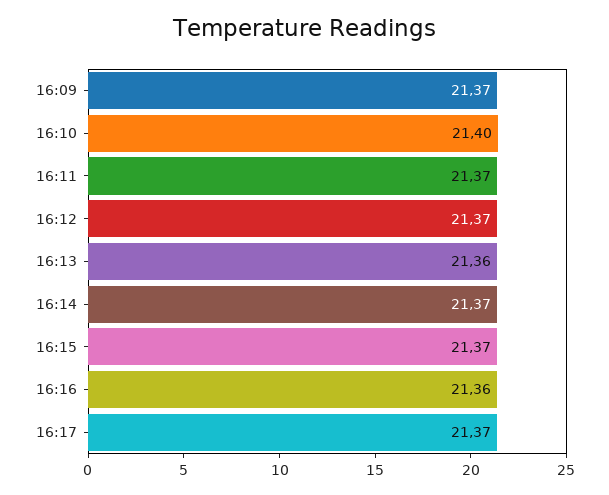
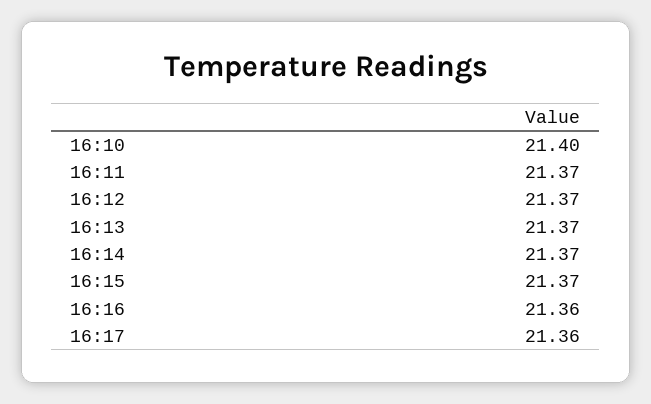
  {
-   "16:09": 21.37,
    "16:10": 21.4,
    "16:11": 21.37,
    "16:12": 21.37,
-   "16:13": 21.36,
+   "16:13": 21.37,
    "16:14": 21.37,
    "16:15": 21.37,
    "16:16": 21.36,
-   "16:17": 21.37
+   "16:17": 21.36
  }

